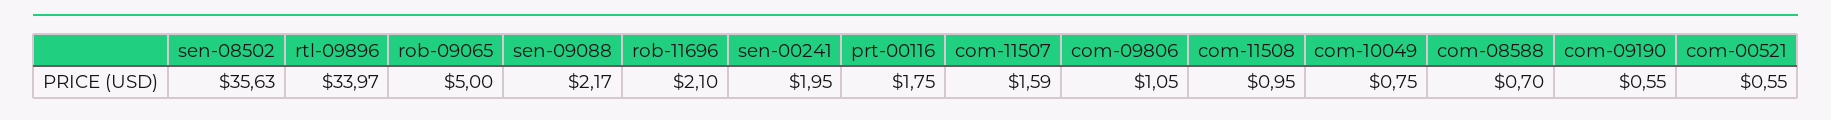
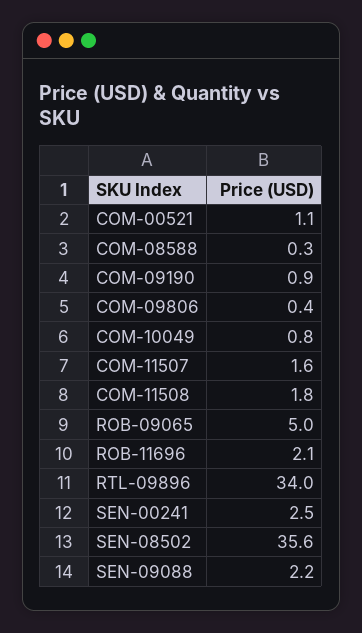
  {
    "sen-08502": 35.63,
    "rtl-09896": 33.97,
    "rob-09065": 5,
    "sen-09088": 2.17,
    "rob-11696": 2.1,
-   "sen-00241": 1.95,
+   "sen-00241": 2.5,
-   "prt-00116": 1.75,
    "com-11507": 1.59,
-   "com-09806": 1.05,
+   "com-09806": 0.4,
-   "com-11508": 0.95,
+   "com-11508": 1.8,
    "com-10049": 0.75,
-   "com-08588": 0.7,
+   "com-08588": 0.3,
-   "com-09190": 0.55,
+   "com-09190": 0.9,
-   "com-00521": 0.55
+   "com-00521": 1.1
  }

